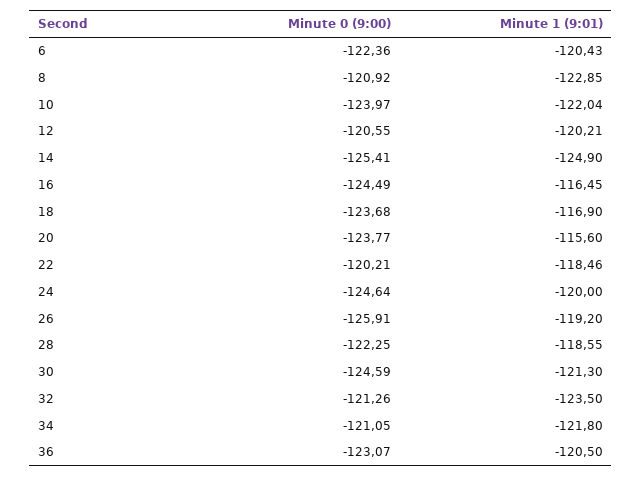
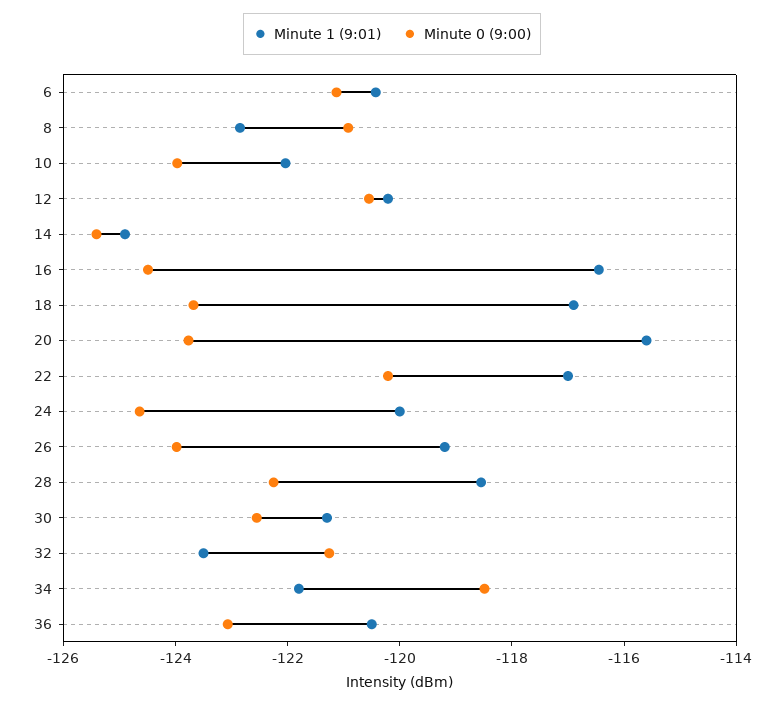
  {
    "Minute 0 (9:00)": {
-     "6": -122.36,
+     "6": -121,
      "8": -120.92,
      "10": -123.97,
      "12": -120.55,
      "14": -125.41,
      "16": -124.49,
      "18": -123.68,
      "20": -123.77,
      "22": -120.21,
      "24": -124.64,
-     "26": -125.91,
+     "26": -124,
      "28": -122.25,
-     "30": -124.59,
+     "30": -122.5,
      "32": -121.26,
-     "34": -121.05,
+     "34": -118.5,
      "36": -123.07
    },
    "Minute 1 (9:01)": {
      "6": -120.43,
      "8": -122.85,
      "10": -122.04,
      "12": -120.21,
      "14": -124.9,
      "16": -116.45,
      "18": -116.9,
      "20": -115.6,
-     "22": -118.46,
+     "22": -117,
      "24": -120,
      "26": -119.2,
      "28": -118.55,
      "30": -121.3,
      "32": -123.5,
      "34": -121.8,
      "36": -120.5
    }
  }

